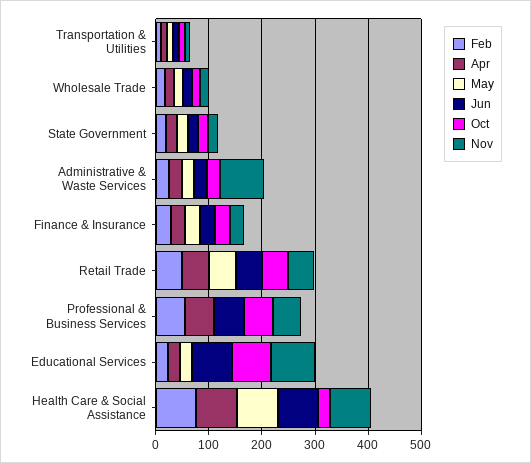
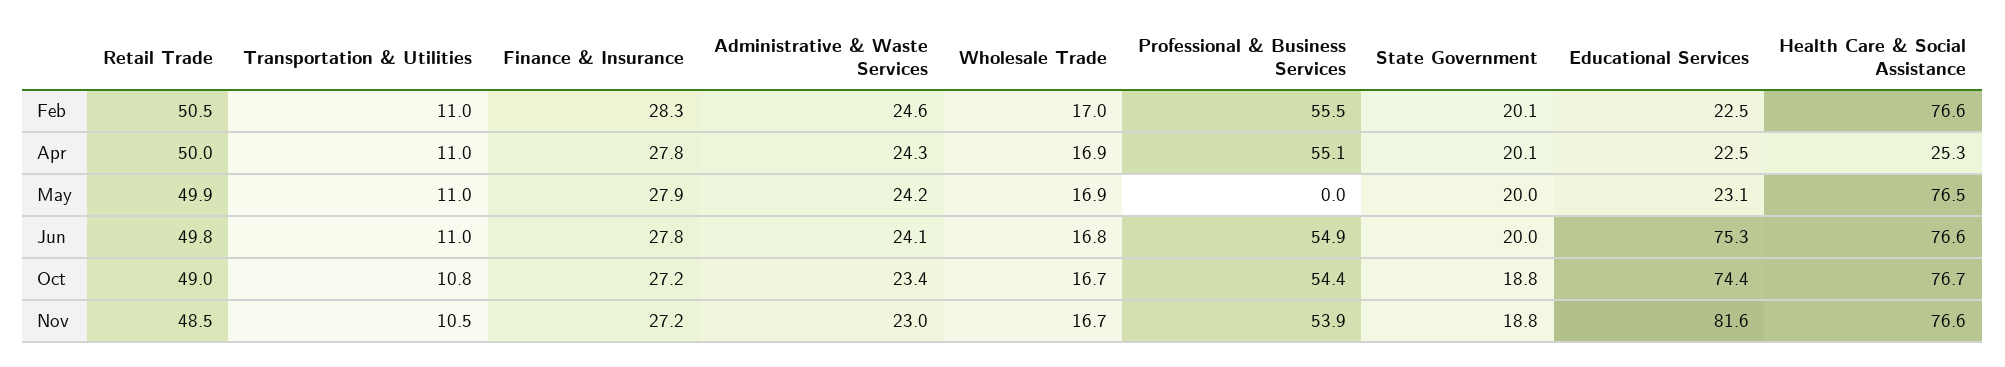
  {
    "Feb": {
      "Transportation & Utilities": 11,
      "Wholesale Trade": 17,
      "State Government": 20.1,
      "Administrative & Waste Services": 24.6,
      "Finance & Insurance": 28.3,
      "Retail Trade": 50.5,
      "Professional & Business Services": 55.5,
      "Educational Services": 22.5,
      "Health Care & Social Assistance": 76.6
    },
    "Apr": {
      "Transportation & Utilities": 11,
      "Wholesale Trade": 16.9,
      "State Government": 20.1,
      "Administrative & Waste Services": 24.3,
      "Finance & Insurance": 27.8,
      "Retail Trade": 50,
      "Professional & Business Services": 55.1,
      "Educational Services": 22.5,
-     "Health Care & Social Assistance": 80
+     "Health Care & Social Assistance": 25.3
    },
    "May": {
      "Transportation & Utilities": 11,
      "Wholesale Trade": 16.9,
      "State Government": 20,
      "Administrative & Waste Services": 24.2,
      "Finance & Insurance": 27.9,
      "Retail Trade": 49.9,
      "Professional & Business Services": 0,
      "Educational Services": 23.1,
      "Health Care & Social Assistance": 76.5
    },
    "Jun": {
      "Transportation & Utilities": 11,
      "Wholesale Trade": 16.8,
      "State Government": 20,
      "Administrative & Waste Services": 24.1,
      "Finance & Insurance": 27.8,
      "Retail Trade": 49.8,
      "Professional & Business Services": 54.9,
      "Educational Services": 75.3,
      "Health Care & Social Assistance": 76.6
    },
    "Oct": {
      "Transportation & Utilities": 10.8,
      "Wholesale Trade": 16.7,
      "State Government": 18.8,
      "Administrative & Waste Services": 23.4,
      "Finance & Insurance": 27.2,
      "Retail Trade": 49,
      "Professional & Business Services": 54.4,
      "Educational Services": 74.4,
-     "Health Care & Social Assistance": 20
+     "Health Care & Social Assistance": 76.7
    },
    "Nov": {
      "Transportation & Utilities": 10.5,
      "Wholesale Trade": 16.7,
      "State Government": 18.8,
-     "Administrative & Waste Services": 80,
+     "Administrative & Waste Services": 23,
      "Finance & Insurance": 27.2,
      "Retail Trade": 48.5,
      "Professional & Business Services": 53.9,
      "Educational Services": 81.6,
      "Health Care & Social Assistance": 76.6
    }
  }

